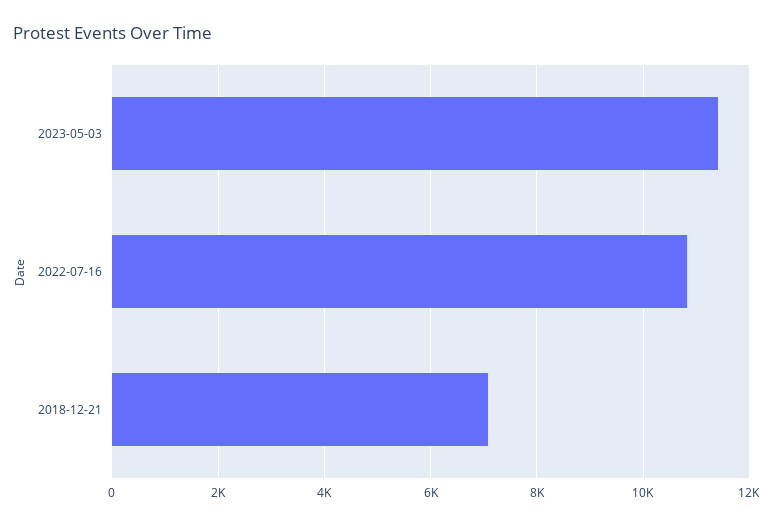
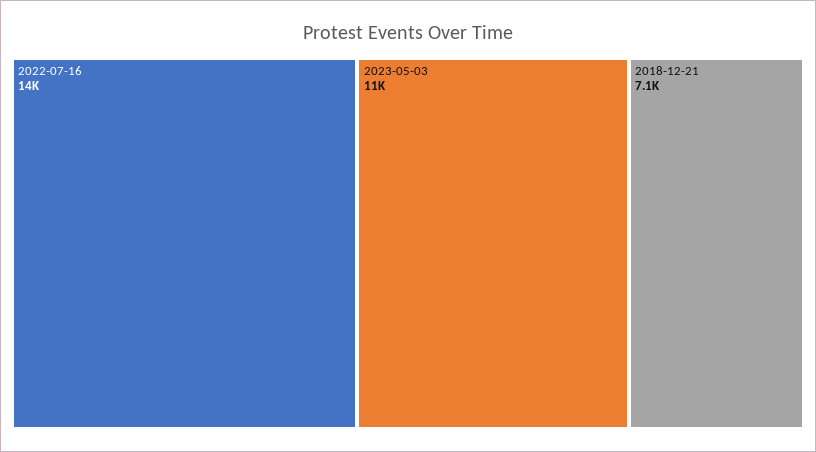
  {
    "2023-05-03": 11000,
-   "2022-07-16": 10800,
+   "2022-07-16": 14000,
    "2018-12-21": 7100
  }

